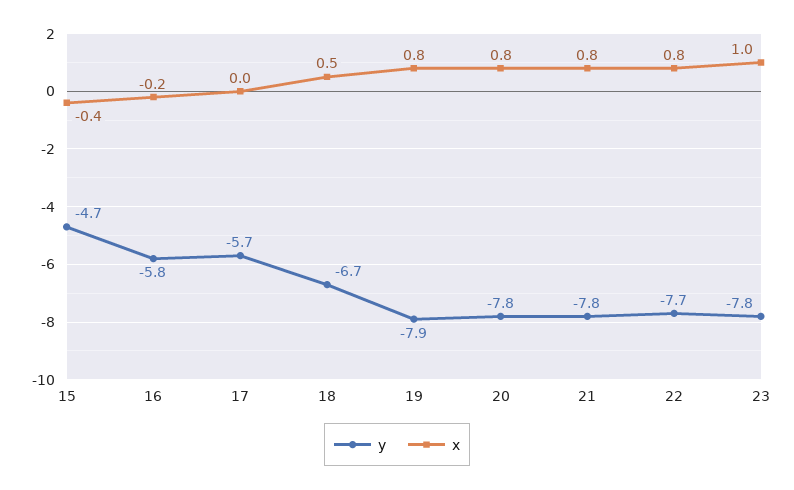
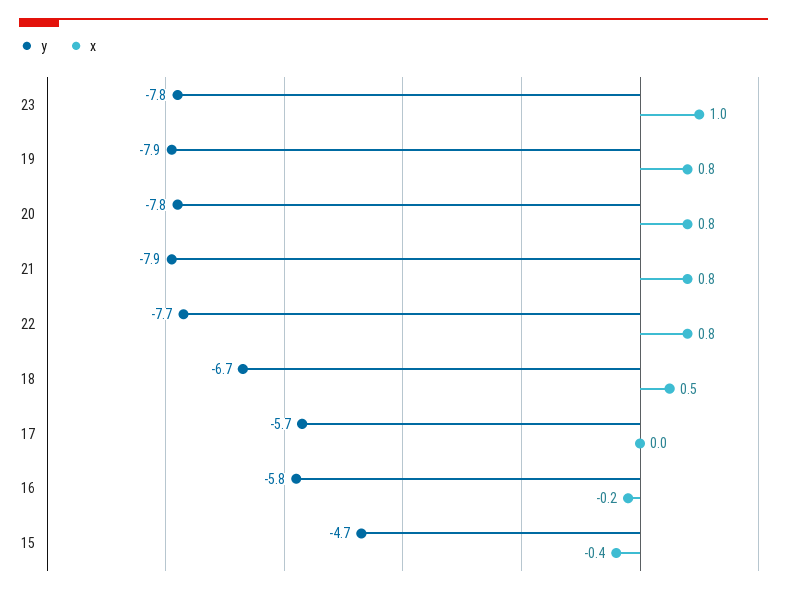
  {
    "y": {
      "15": -4.7,
      "16": -5.8,
      "17": -5.7,
      "18": -6.7,
      "19": -7.9,
      "20": -7.8,
-     "21": -7.8,
+     "21": -7.9,
      "22": -7.7,
      "23": -7.8
    },
    "x": {
      "15": -0.4,
      "16": -0.2,
      "17": 0,
      "18": 0.5,
      "19": 0.8,
      "20": 0.8,
      "21": 0.8,
      "22": 0.8,
      "23": 1
    }
  }

